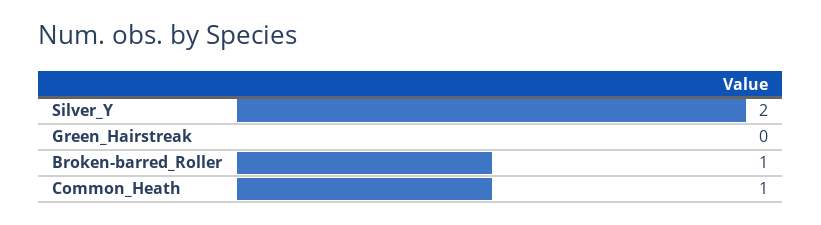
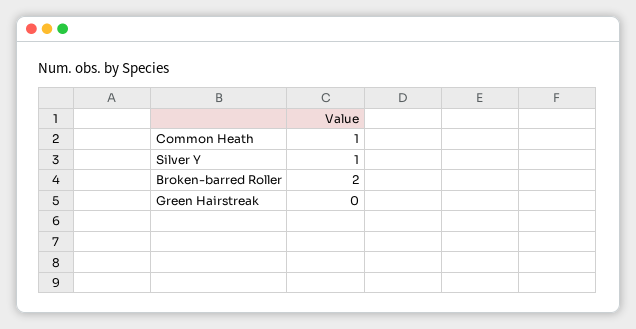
  {
-   "Silver_Y": 2,
+   "Silver_Y": 1,
    "Green_Hairstreak": 0,
-   "Broken-barred_Roller": 1,
+   "Broken-barred_Roller": 2,
    "Common_Heath": 1
  }

